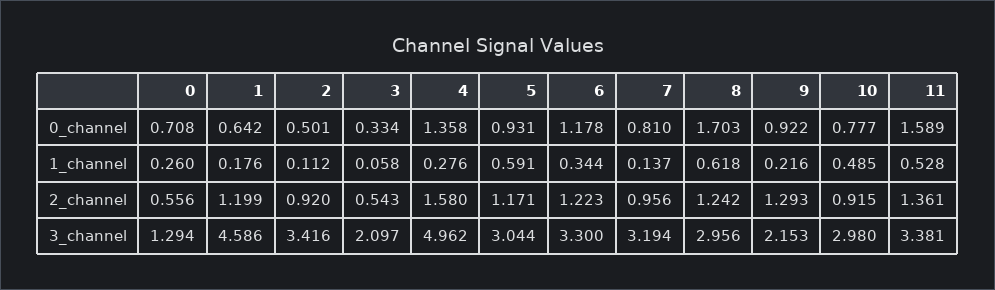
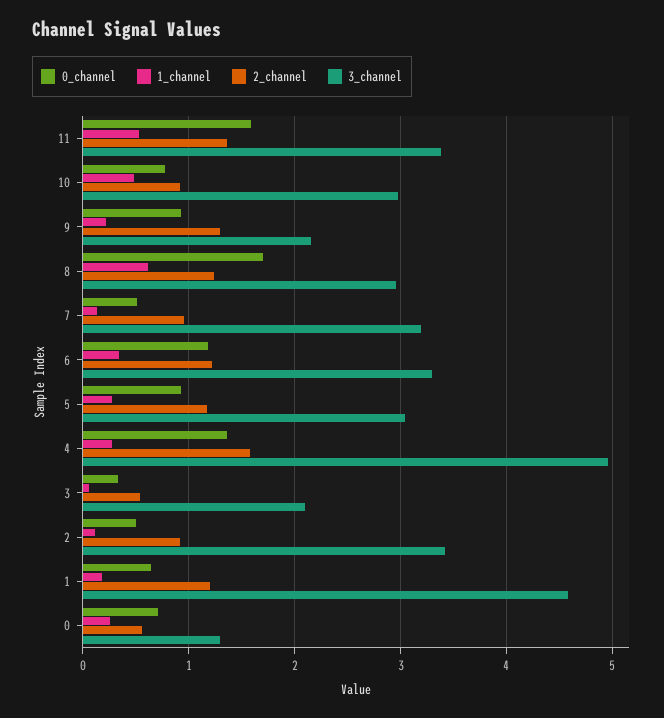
  {
    "0_channel": {
      "0": 0.708,
      "1": 0.642,
      "2": 0.501,
      "3": 0.334,
      "4": 1.358,
      "5": 0.931,
      "6": 1.178,
-     "7": 0.81,
+     "7": 0.5,
      "8": 1.703,
      "9": 0.922,
      "10": 0.777,
      "11": 1.589
    },
    "1_channel": {
      "0": 0.26,
      "1": 0.176,
      "2": 0.112,
      "3": 0.058,
      "4": 0.276,
-     "5": 0.591,
+     "5": 0.3,
      "6": 0.344,
      "7": 0.137,
      "8": 0.618,
      "9": 0.216,
      "10": 0.485,
      "11": 0.528
    },
    "2_channel": {
      "0": 0.556,
      "1": 1.199,
      "2": 0.92,
      "3": 0.543,
      "4": 1.58,
      "5": 1.171,
      "6": 1.223,
      "7": 0.956,
      "8": 1.242,
      "9": 1.293,
      "10": 0.915,
      "11": 1.361
    },
    "3_channel": {
      "0": 1.294,
      "1": 4.586,
      "2": 3.416,
      "3": 2.097,
      "4": 4.962,
      "5": 3.044,
      "6": 3.3,
      "7": 3.194,
      "8": 2.956,
      "9": 2.153,
      "10": 2.98,
      "11": 3.381
    }
  }

